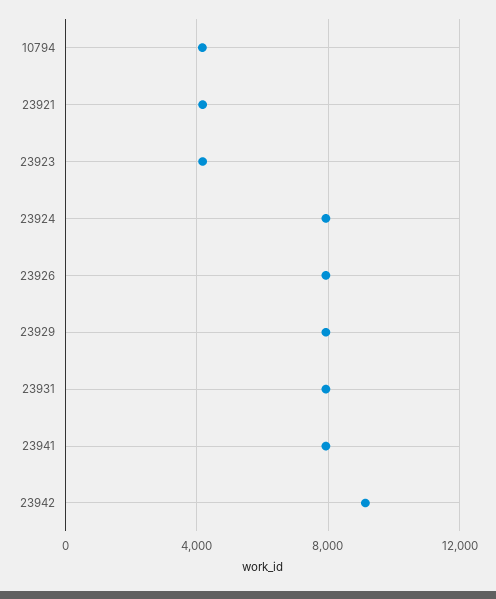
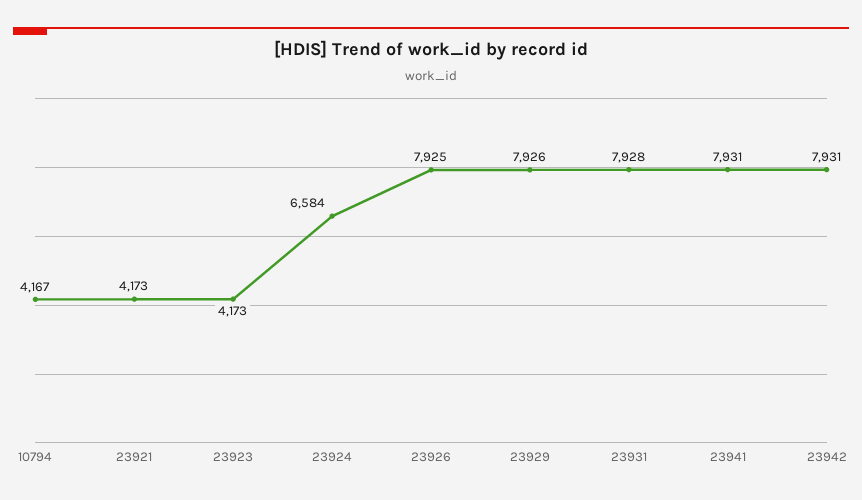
  {
    "10794": 4167,
    "23921": 4173,
    "23923": 4173,
-   "23924": 8000,
+   "23924": 6584,
    "23926": 7925,
    "23929": 7926,
    "23931": 7928,
    "23941": 7931,
-   "23942": 9000
+   "23942": 7931
  }

